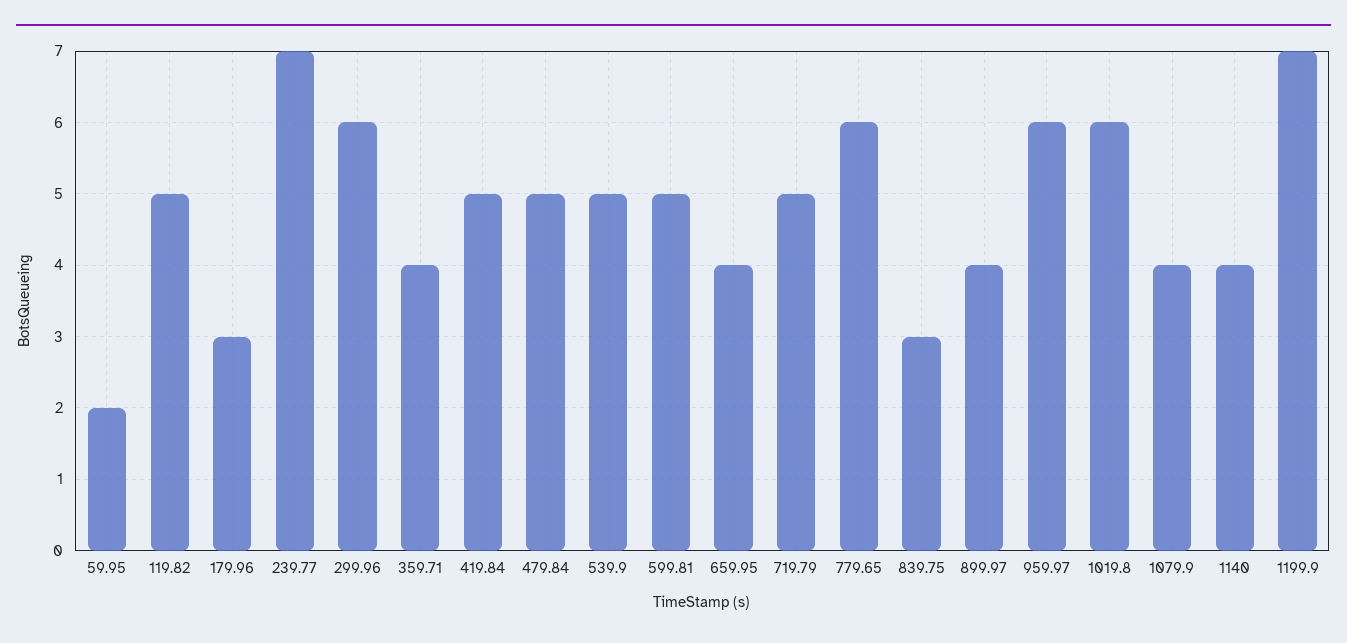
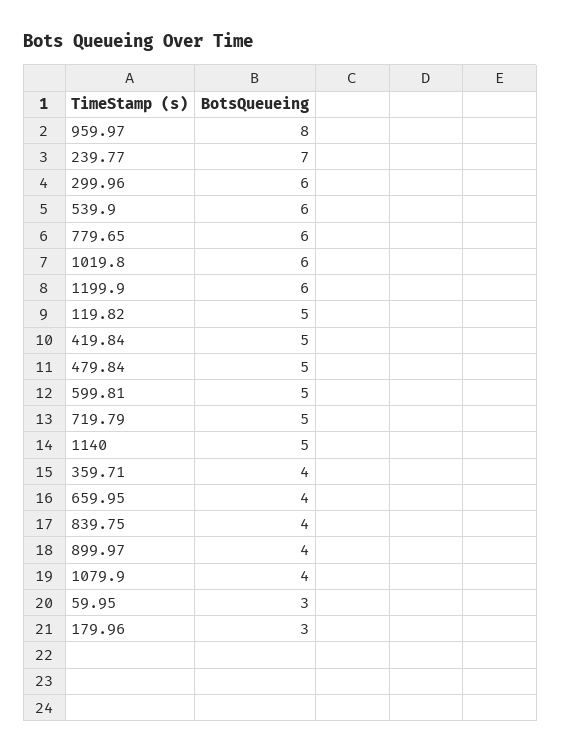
  {
-   "59.95": 2,
+   "59.95": 3,
    "119.82": 5,
    "179.96": 3,
    "239.77": 7,
    "299.96": 6,
    "359.71": 4,
    "419.84": 5,
    "479.84": 5,
-   "539.9": 5,
+   "539.9": 6,
    "599.81": 5,
    "659.95": 4,
    "719.79": 5,
    "779.65": 6,
-   "839.75": 3,
+   "839.75": 4,
    "899.97": 4,
-   "959.97": 6,
+   "959.97": 8,
    "1019.8": 6,
    "1079.9": 4,
-   "1140": 4,
+   "1140": 5,
-   "1199.9": 7
+   "1199.9": 6
  }

